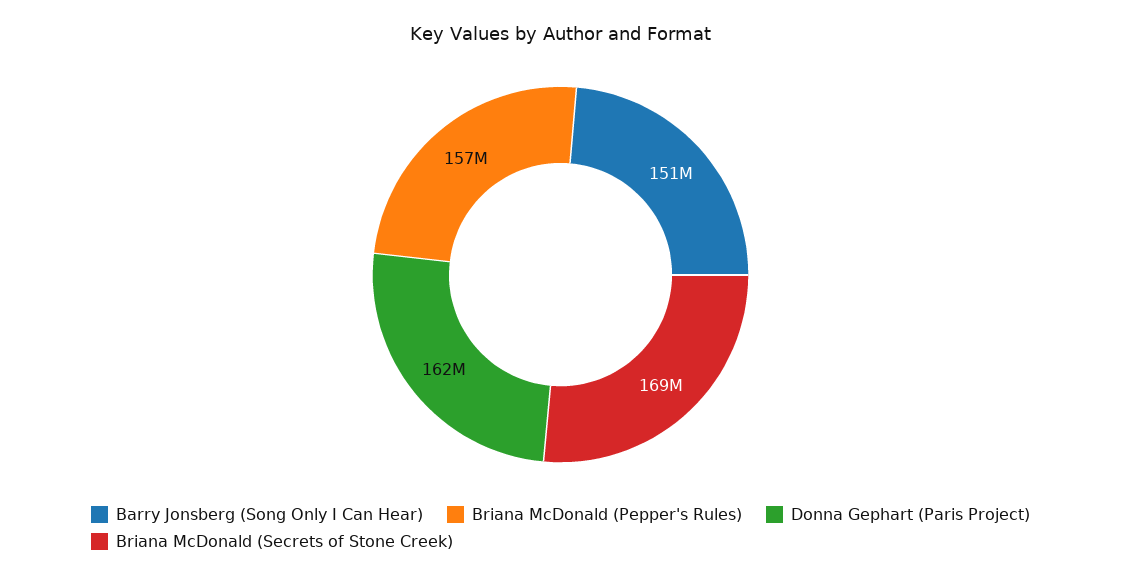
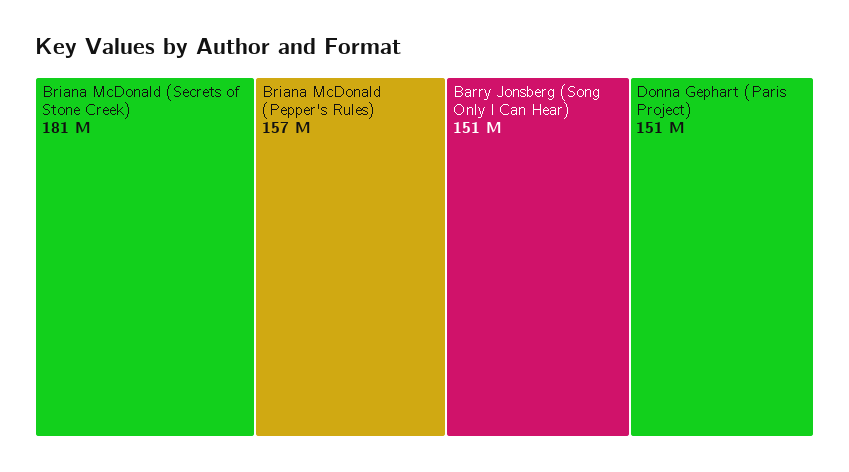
  {
    "Barry Jonsberg (Song Only I Can Hear)": 151000000,
    "Briana McDonald (Pepper's Rules)": 157000000,
-   "Donna Gephart (Paris Project)": 162000000,
+   "Donna Gephart (Paris Project)": 151000000,
-   "Briana McDonald (Secrets of Stone Creek)": 169000000
+   "Briana McDonald (Secrets of Stone Creek)": 181000000
  }

